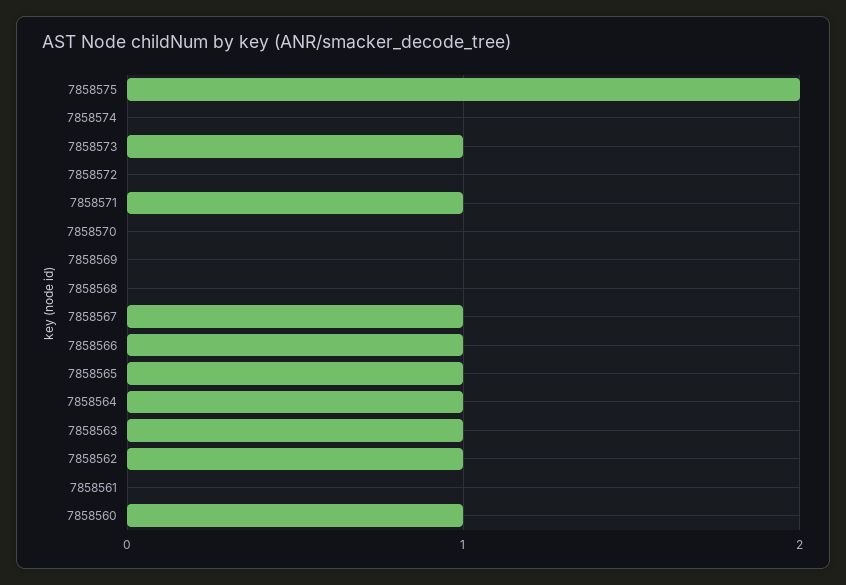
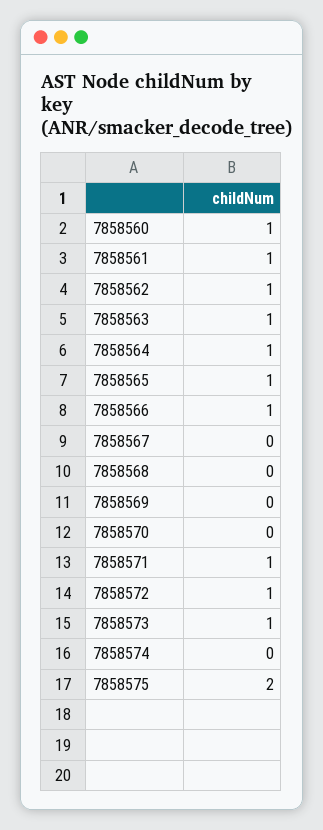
  {
    "7858575": 2,
    "7858574": 0,
    "7858573": 1,
-   "7858572": 0,
+   "7858572": 1,
    "7858571": 1,
    "7858570": 0,
    "7858569": 0,
    "7858568": 0,
-   "7858567": 1,
+   "7858567": 0,
    "7858566": 1,
    "7858565": 1,
    "7858564": 1,
    "7858563": 1,
    "7858562": 1,
-   "7858561": 0,
+   "7858561": 1,
    "7858560": 1
  }

